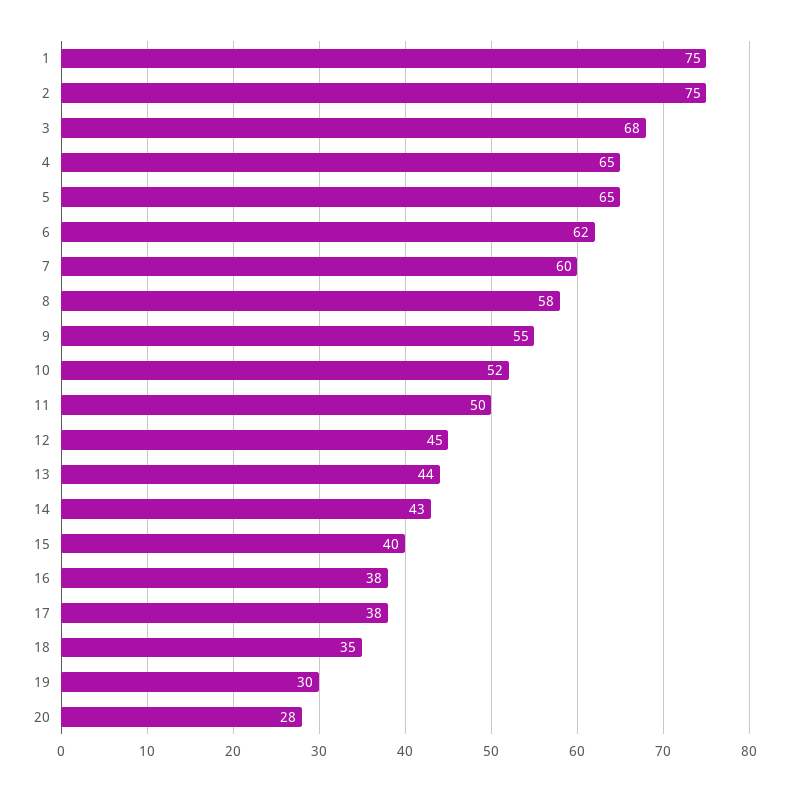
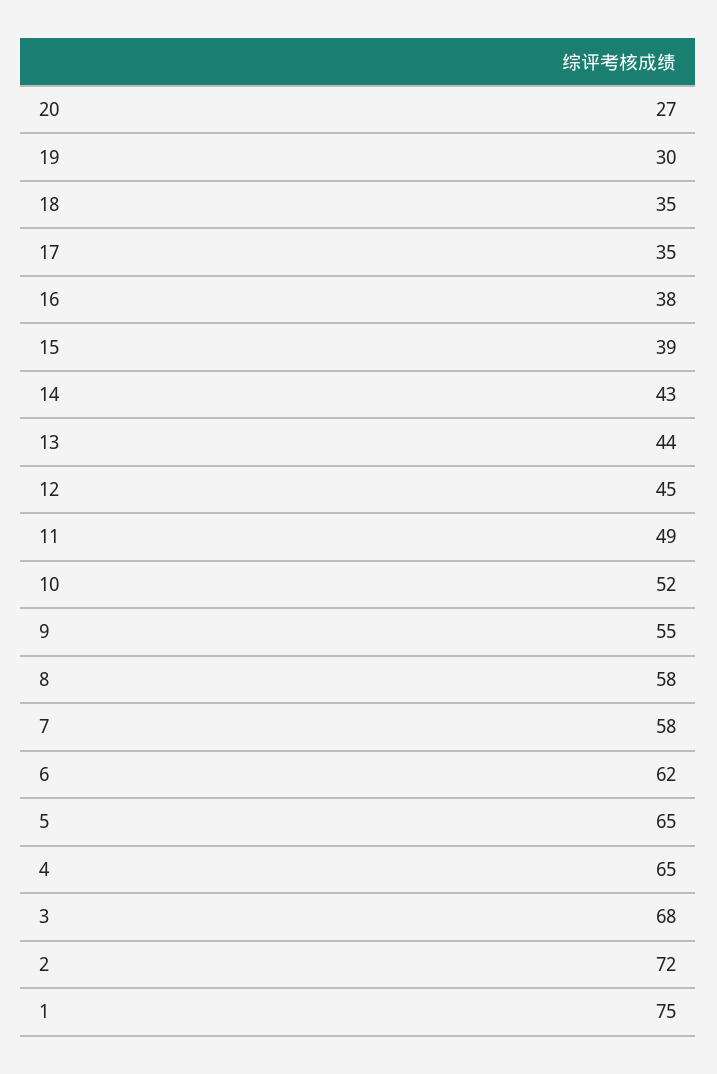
  {
    "1": 75,
-   "2": 75,
+   "2": 72,
    "3": 68,
    "4": 65,
    "5": 65,
    "6": 62,
-   "7": 60,
+   "7": 58,
    "8": 58,
    "9": 55,
    "10": 52,
-   "11": 50,
+   "11": 49,
    "12": 45,
    "13": 44,
    "14": 43,
-   "15": 40,
+   "15": 39,
    "16": 38,
-   "17": 38,
+   "17": 35,
    "18": 35,
    "19": 30,
-   "20": 28
+   "20": 27
  }

